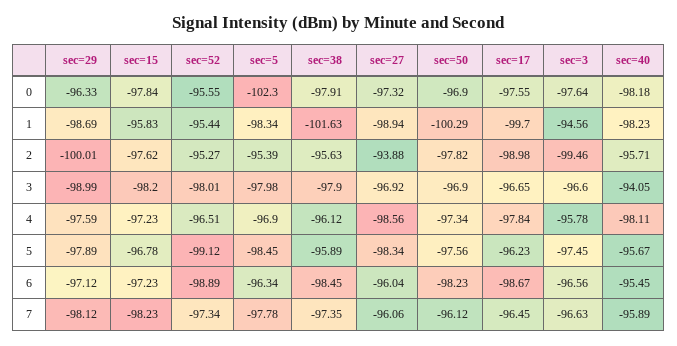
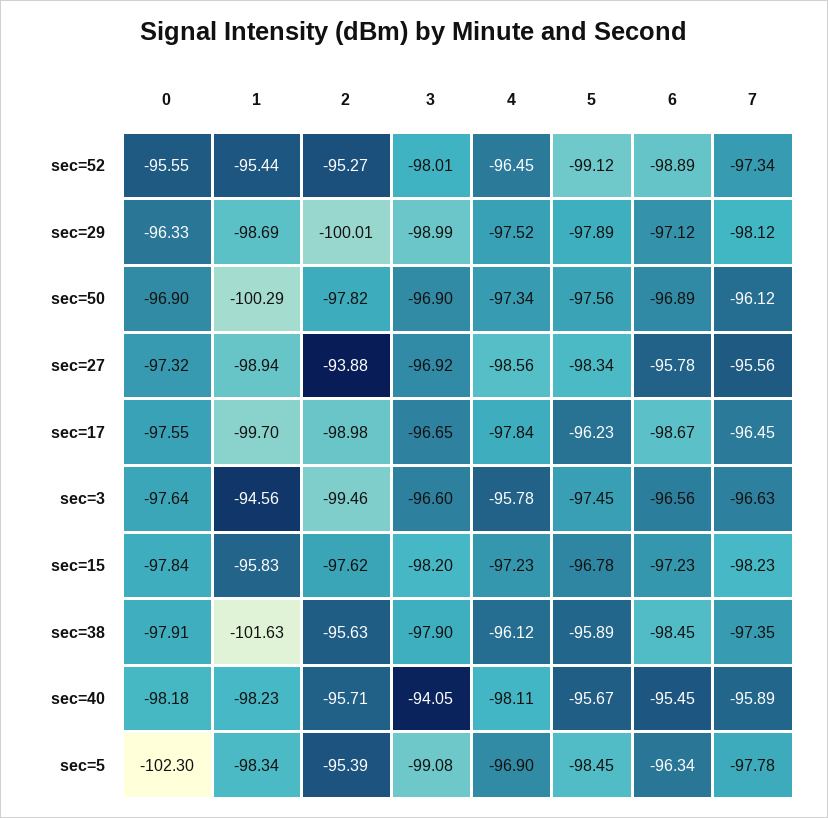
  {
    "sec=29": {
      "0": -96.33,
      "1": -98.69,
      "2": -100.01,
      "3": -98.99,
-     "4": -97.59,
+     "4": -97.52,
      "5": -97.89,
      "6": -97.12,
      "7": -98.12
    },
    "sec=15": {
      "0": -97.84,
      "1": -95.83,
      "2": -97.62,
      "3": -98.2,
      "4": -97.23,
      "5": -96.78,
      "6": -97.23,
      "7": -98.23
    },
    "sec=52": {
      "0": -95.55,
      "1": -95.44,
      "2": -95.27,
      "3": -98.01,
-     "4": -96.51,
+     "4": -96.45,
      "5": -99.12,
      "6": -98.89,
      "7": -97.34
    },
    "sec=5": {
      "0": -102.3,
      "1": -98.34,
      "2": -95.39,
-     "3": -97.98,
+     "3": -99.08,
      "4": -96.9,
      "5": -98.45,
      "6": -96.34,
      "7": -97.78
    },
    "sec=38": {
      "0": -97.91,
      "1": -101.63,
      "2": -95.63,
      "3": -97.9,
      "4": -96.12,
      "5": -95.89,
      "6": -98.45,
      "7": -97.35
    },
    "sec=27": {
      "0": -97.32,
      "1": -98.94,
      "2": -93.88,
      "3": -96.92,
      "4": -98.56,
      "5": -98.34,
-     "6": -96.04,
+     "6": -95.78,
-     "7": -96.06
+     "7": -95.56
    },
    "sec=50": {
      "0": -96.9,
      "1": -100.29,
      "2": -97.82,
      "3": -96.9,
      "4": -97.34,
      "5": -97.56,
-     "6": -98.23,
+     "6": -96.89,
      "7": -96.12
    },
    "sec=17": {
      "0": -97.55,
      "1": -99.7,
      "2": -98.98,
      "3": -96.65,
      "4": -97.84,
      "5": -96.23,
      "6": -98.67,
      "7": -96.45
    },
    "sec=3": {
      "0": -97.64,
      "1": -94.56,
      "2": -99.46,
      "3": -96.6,
      "4": -95.78,
      "5": -97.45,
      "6": -96.56,
      "7": -96.63
    },
    "sec=40": {
      "0": -98.18,
      "1": -98.23,
      "2": -95.71,
      "3": -94.05,
      "4": -98.11,
      "5": -95.67,
      "6": -95.45,
      "7": -95.89
    }
  }

